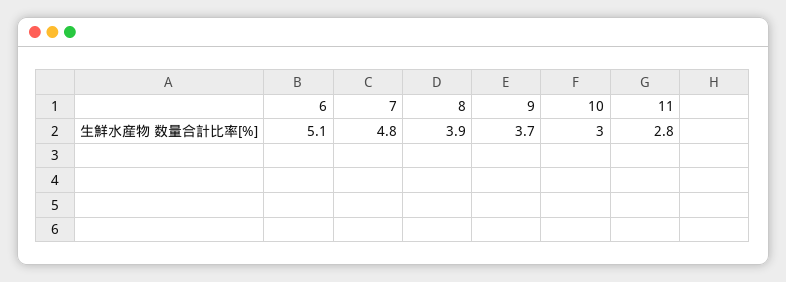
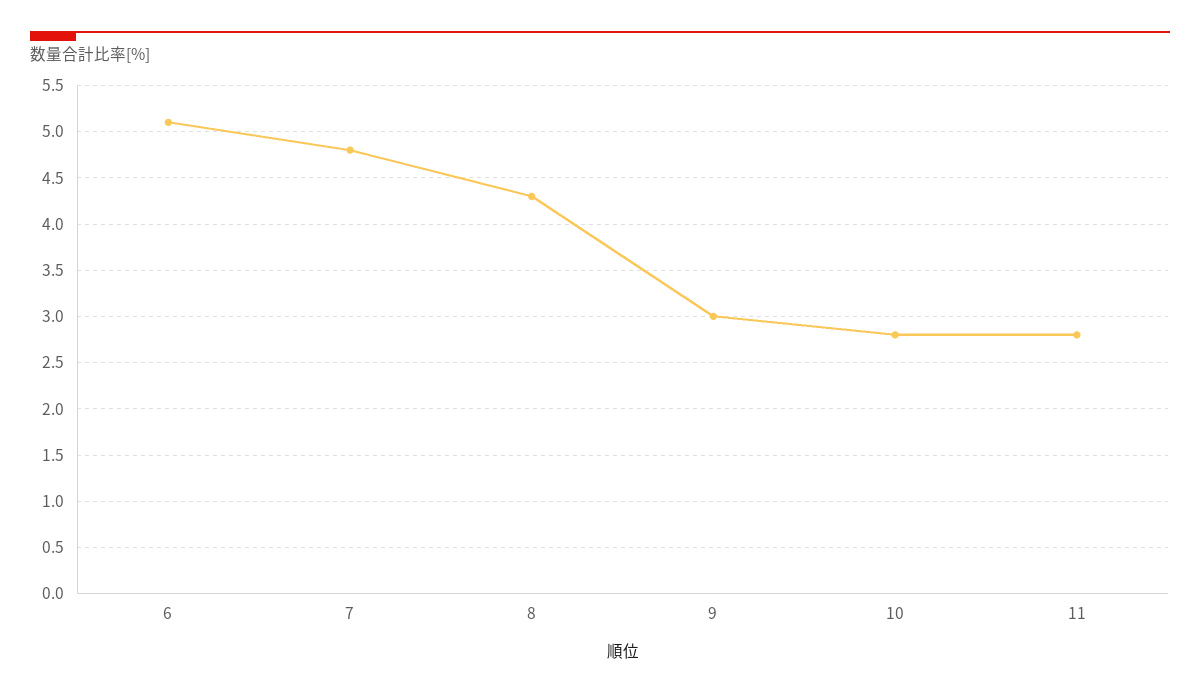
  {
    "6": 5.1,
    "7": 4.8,
-   "8": 3.9,
+   "8": 4.3,
-   "9": 3.7,
+   "9": 3,
-   "10": 3,
+   "10": 2.8,
    "11": 2.8
  }

